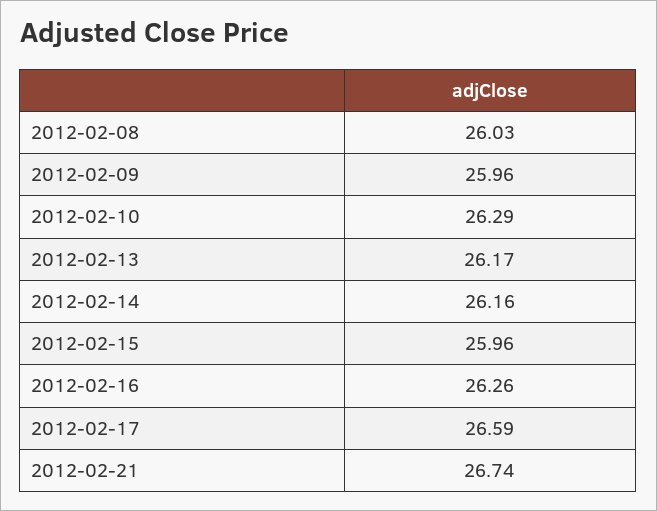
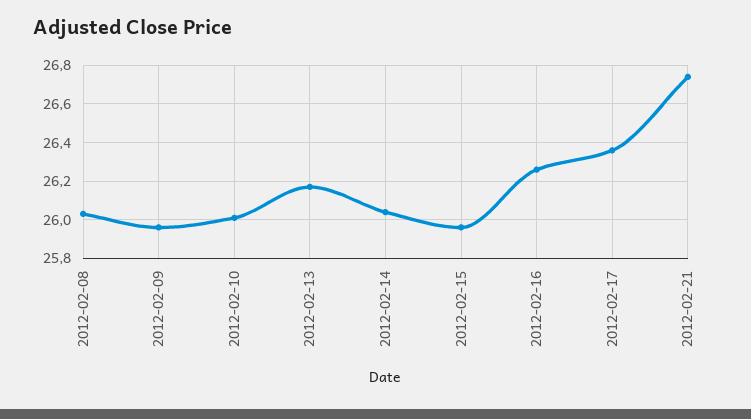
  {
    "2012-02-08": 26.03,
    "2012-02-09": 25.96,
-   "2012-02-10": 26.29,
+   "2012-02-10": 26,
    "2012-02-13": 26.17,
-   "2012-02-14": 26.16,
+   "2012-02-14": 26.05,
    "2012-02-15": 25.96,
    "2012-02-16": 26.26,
-   "2012-02-17": 26.59,
+   "2012-02-17": 26.35,
    "2012-02-21": 26.74
  }

